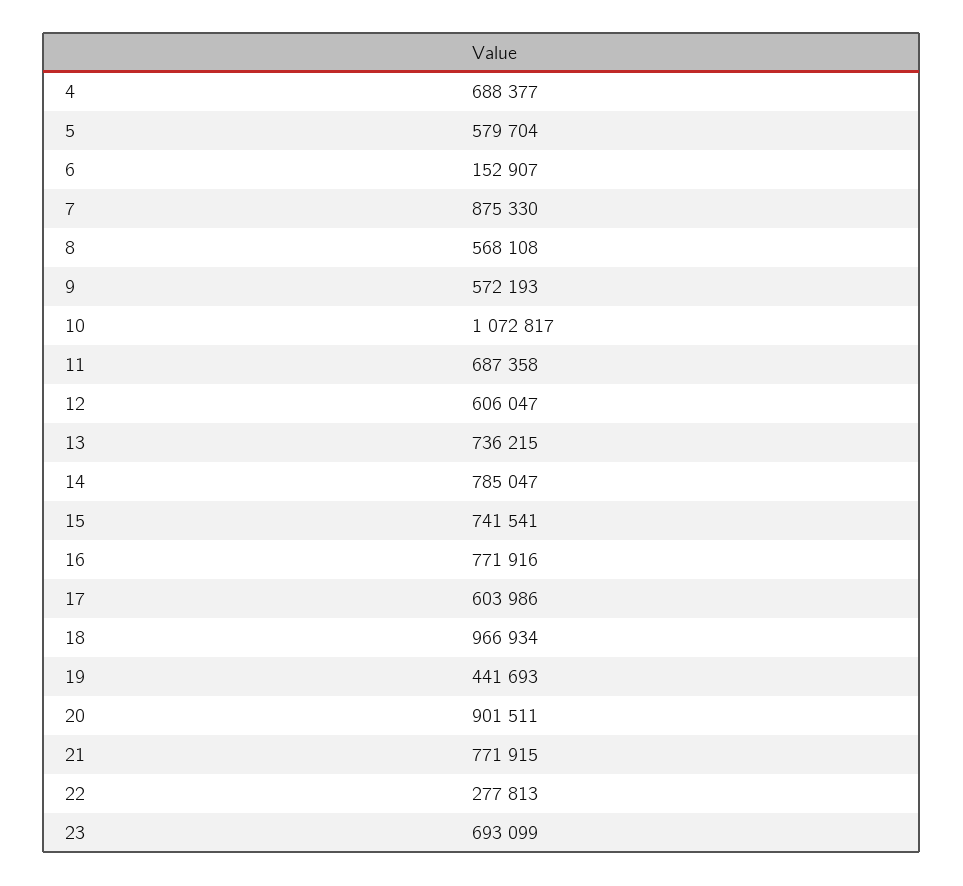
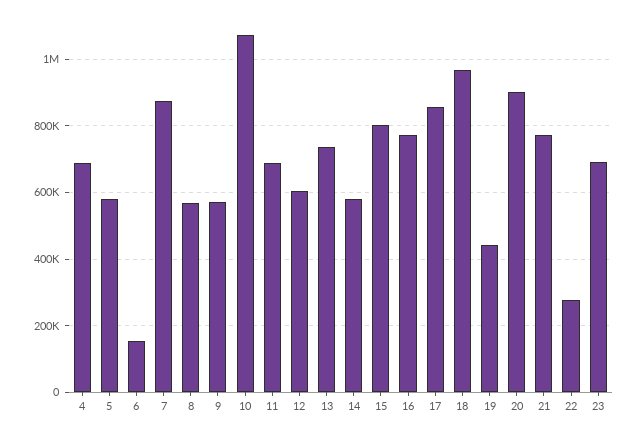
  {
    "4": 688377,
    "5": 579704,
    "6": 152907,
    "7": 875330,
    "8": 568108,
    "9": 572193,
    "10": 1072817,
    "11": 687358,
    "12": 606047,
    "13": 736215,
-   "14": 785047,
+   "14": 580000,
-   "15": 741541,
+   "15": 800000,
    "16": 771916,
-   "17": 603986,
+   "17": 860000,
    "18": 966934,
    "19": 441693,
    "20": 901511,
    "21": 771915,
    "22": 277813,
    "23": 693099
  }

